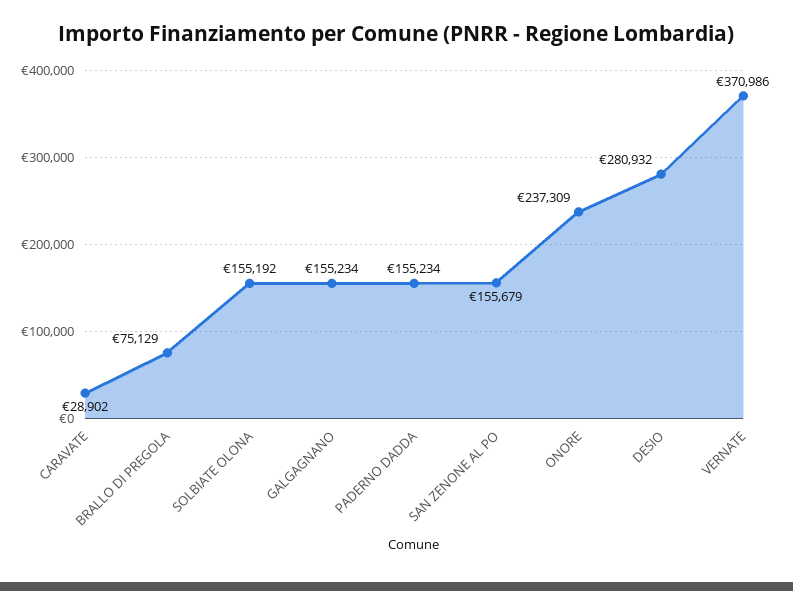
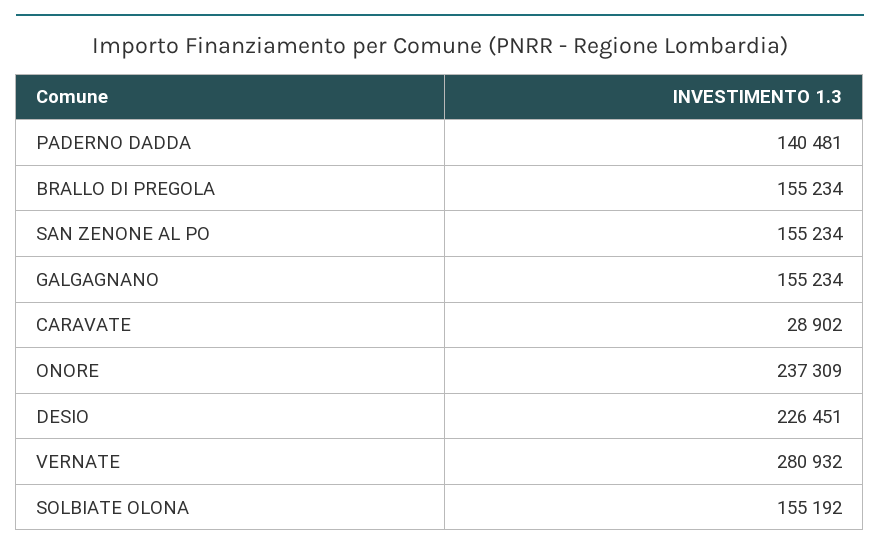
  {
    "CARAVATE": 28902,
-   "BRALLO DI PREGOLA": 75129,
+   "BRALLO DI PREGOLA": 155234,
    "SOLBIATE OLONA": 155192,
    "GALGAGNANO": 155234,
-   "PADERNO DADDA": 155234,
+   "PADERNO DADDA": 140481,
-   "SAN ZENONE AL PO": 155679,
+   "SAN ZENONE AL PO": 155234,
    "ONORE": 237309,
-   "DESIO": 280932,
+   "DESIO": 226451,
-   "VERNATE": 370986
+   "VERNATE": 280932
  }

